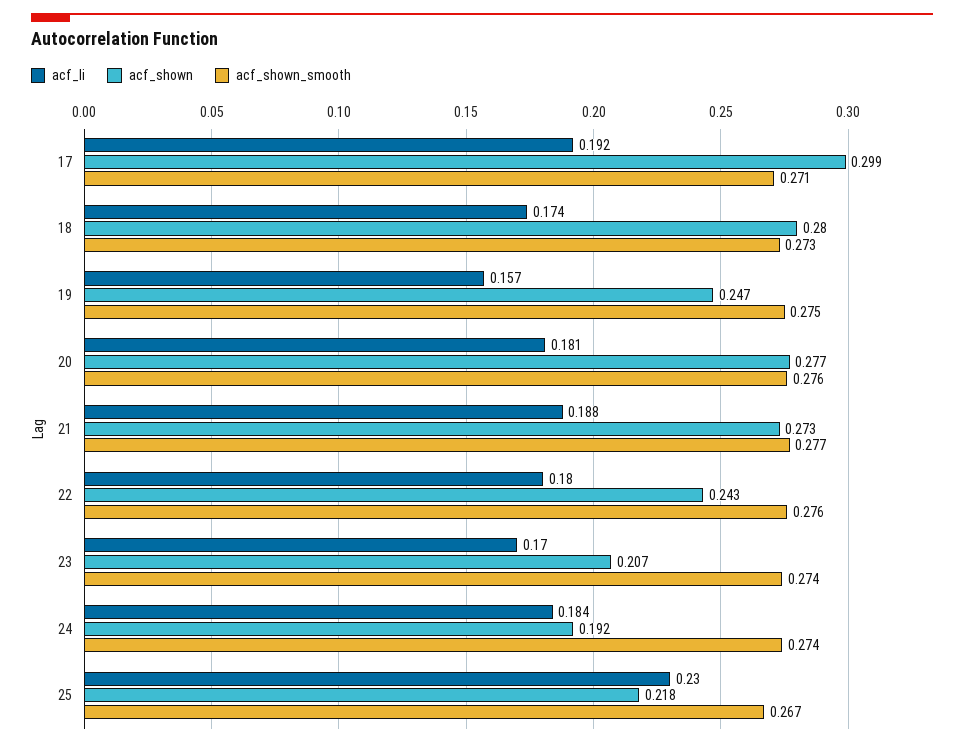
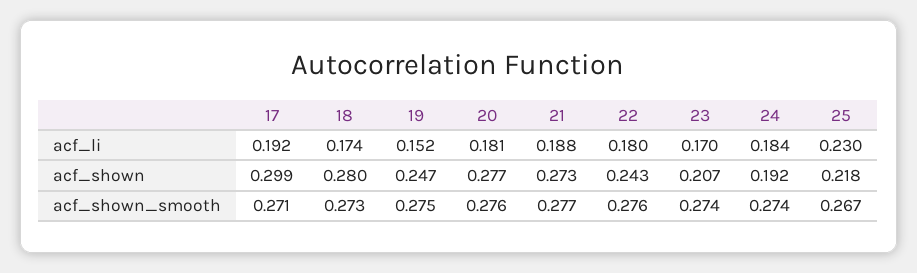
  {
    "acf_li": {
      "17": 0.192,
      "18": 0.174,
-     "19": 0.157,
+     "19": 0.152,
      "20": 0.181,
      "21": 0.188,
      "22": 0.18,
      "23": 0.17,
      "24": 0.184,
      "25": 0.23
    },
    "acf_shown": {
      "17": 0.299,
      "18": 0.28,
      "19": 0.247,
      "20": 0.277,
      "21": 0.273,
      "22": 0.243,
      "23": 0.207,
      "24": 0.192,
      "25": 0.218
    },
    "acf_shown_smooth": {
      "17": 0.271,
      "18": 0.273,
      "19": 0.275,
      "20": 0.276,
      "21": 0.277,
      "22": 0.276,
      "23": 0.274,
      "24": 0.274,
      "25": 0.267
    }
  }

